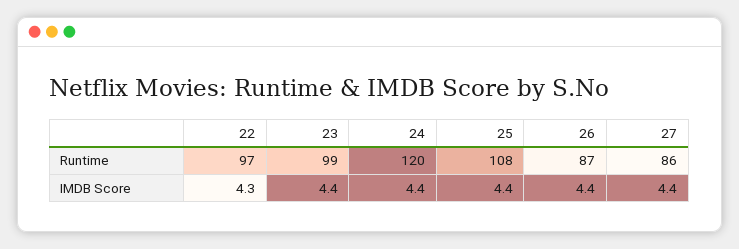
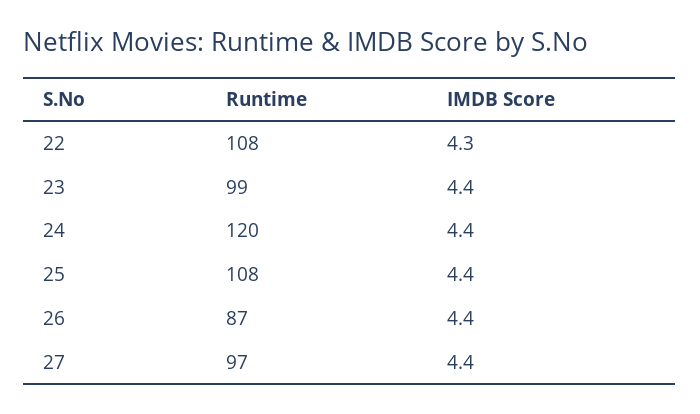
  {
    "22": {
-     "Runtime": 97,
+     "Runtime": 108,
      "IMDB Score": 4.3
    },
    "23": {
      "Runtime": 99,
      "IMDB Score": 4.4
    },
    "24": {
      "Runtime": 120,
      "IMDB Score": 4.4
    },
    "25": {
      "Runtime": 108,
      "IMDB Score": 4.4
    },
    "26": {
      "Runtime": 87,
      "IMDB Score": 4.4
    },
    "27": {
-     "Runtime": 86,
+     "Runtime": 97,
      "IMDB Score": 4.4
    }
  }

